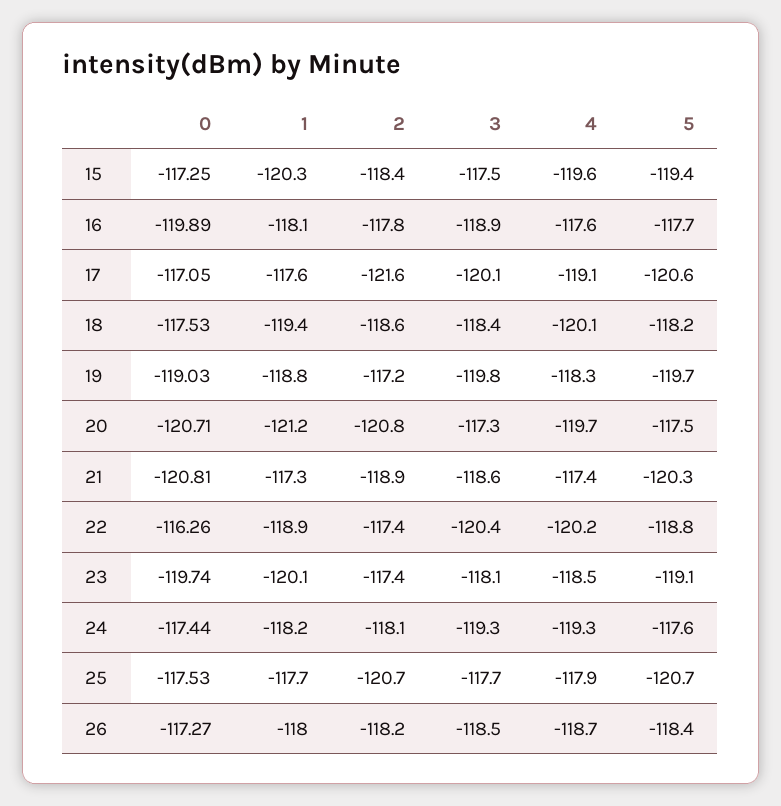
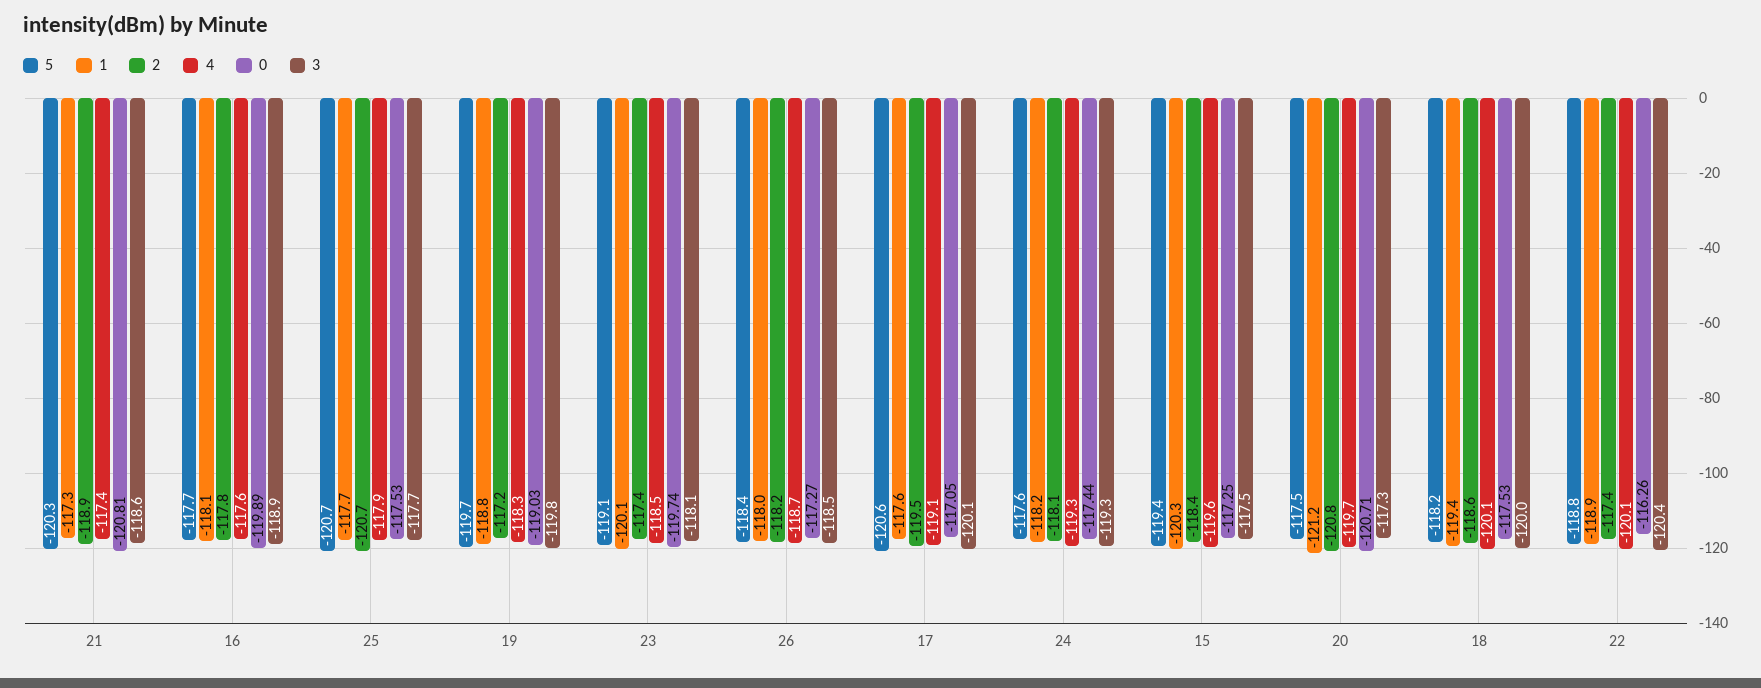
  {
    "0": {
      "15": -117.25,
      "16": -119.89,
      "17": -117.05,
      "18": -117.53,
      "19": -119.03,
      "20": -120.71,
      "21": -120.81,
      "22": -116.26,
      "23": -119.74,
      "24": -117.44,
      "25": -117.53,
      "26": -117.27
    },
    "1": {
      "15": -120.3,
      "16": -118.1,
      "17": -117.6,
      "18": -119.4,
      "19": -118.8,
      "20": -121.2,
      "21": -117.3,
      "22": -118.9,
      "23": -120.1,
      "24": -118.2,
      "25": -117.7,
      "26": -118
    },
    "2": {
      "15": -118.4,
      "16": -117.8,
-     "17": -121.6,
+     "17": -119.5,
      "18": -118.6,
      "19": -117.2,
      "20": -120.8,
      "21": -118.9,
      "22": -117.4,
      "23": -117.4,
      "24": -118.1,
      "25": -120.7,
      "26": -118.2
    },
    "3": {
      "15": -117.5,
      "16": -118.9,
      "17": -120.1,
-     "18": -118.4,
+     "18": -120,
      "19": -119.8,
      "20": -117.3,
      "21": -118.6,
      "22": -120.4,
      "23": -118.1,
      "24": -119.3,
      "25": -117.7,
      "26": -118.5
    },
    "4": {
      "15": -119.6,
      "16": -117.6,
      "17": -119.1,
      "18": -120.1,
      "19": -118.3,
      "20": -119.7,
      "21": -117.4,
-     "22": -120.2,
+     "22": -120.1,
      "23": -118.5,
      "24": -119.3,
      "25": -117.9,
      "26": -118.7
    },
    "5": {
      "15": -119.4,
      "16": -117.7,
      "17": -120.6,
      "18": -118.2,
      "19": -119.7,
      "20": -117.5,
      "21": -120.3,
      "22": -118.8,
      "23": -119.1,
      "24": -117.6,
      "25": -120.7,
      "26": -118.4
    }
  }

